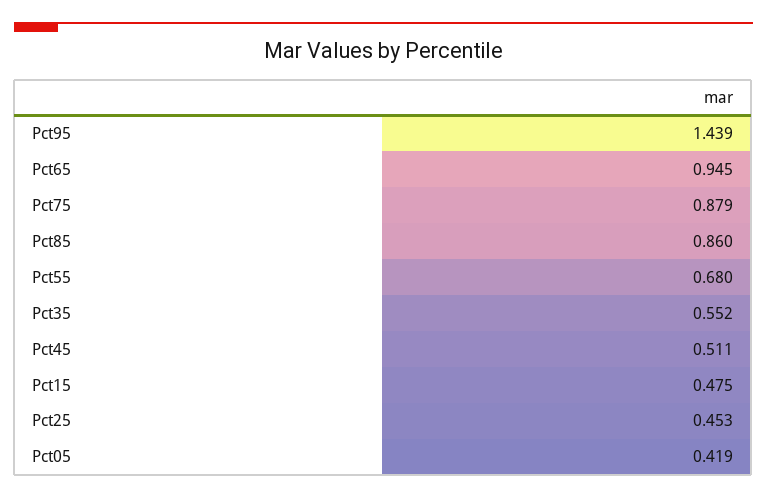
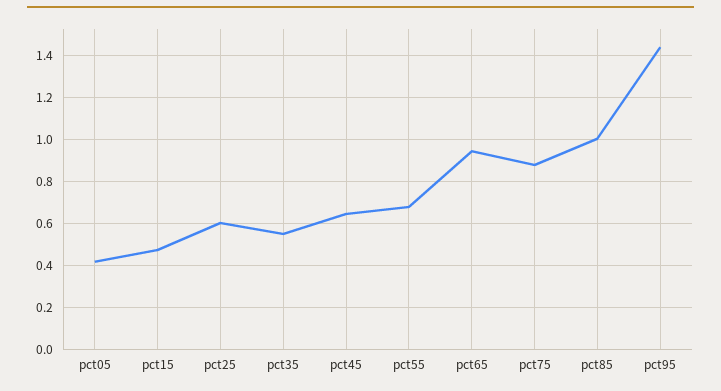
  {
    "Pct95": 1.439,
    "Pct65": 0.945,
    "Pct75": 0.879,
-   "Pct85": 0.86,
+   "Pct85": 1,
    "Pct55": 0.68,
    "Pct35": 0.552,
-   "Pct45": 0.511,
+   "Pct45": 0.65,
    "Pct15": 0.475,
-   "Pct25": 0.453,
+   "Pct25": 0.6,
    "Pct05": 0.419
  }

